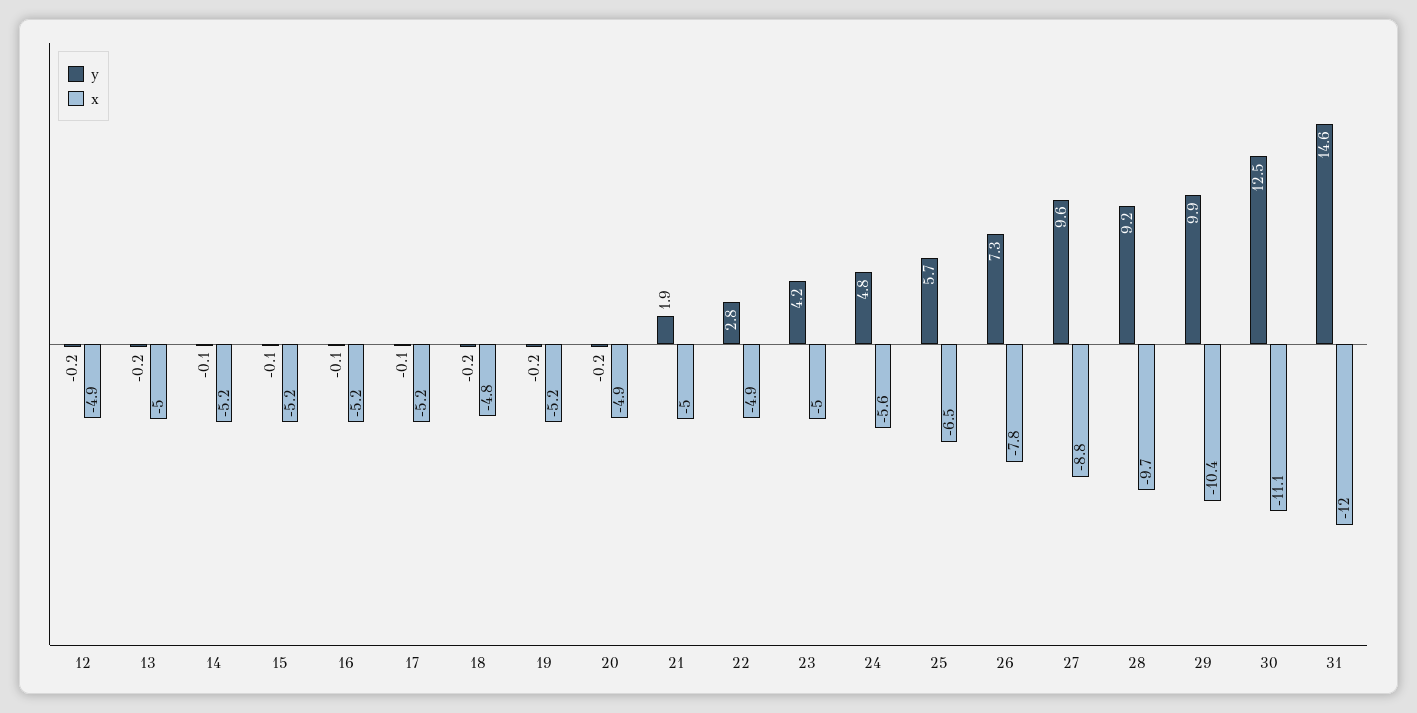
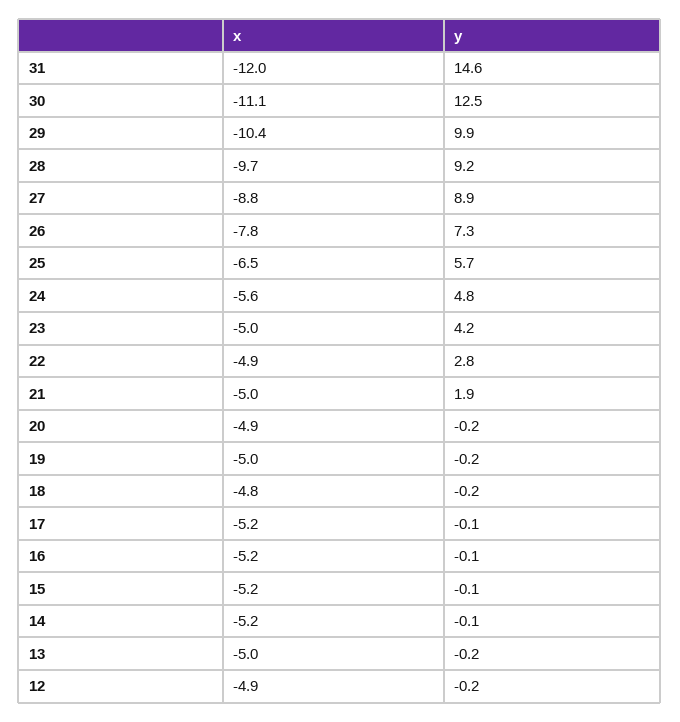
  {
    "y": {
      "12": -0.2,
      "13": -0.2,
      "14": -0.1,
      "15": -0.1,
      "16": -0.1,
      "17": -0.1,
      "18": -0.2,
      "19": -0.2,
      "20": -0.2,
      "21": 1.9,
      "22": 2.8,
      "23": 4.2,
      "24": 4.8,
      "25": 5.7,
      "26": 7.3,
-     "27": 9.6,
+     "27": 8.9,
      "28": 9.2,
      "29": 9.9,
      "30": 12.5,
      "31": 14.6
    },
    "x": {
      "12": -4.9,
      "13": -5,
      "14": -5.2,
      "15": -5.2,
      "16": -5.2,
      "17": -5.2,
      "18": -4.8,
-     "19": -5.2,
+     "19": -5,
      "20": -4.9,
      "21": -5,
      "22": -4.9,
      "23": -5,
      "24": -5.6,
      "25": -6.5,
      "26": -7.8,
      "27": -8.8,
      "28": -9.7,
      "29": -10.4,
      "30": -11.1,
      "31": -12
    }
  }

